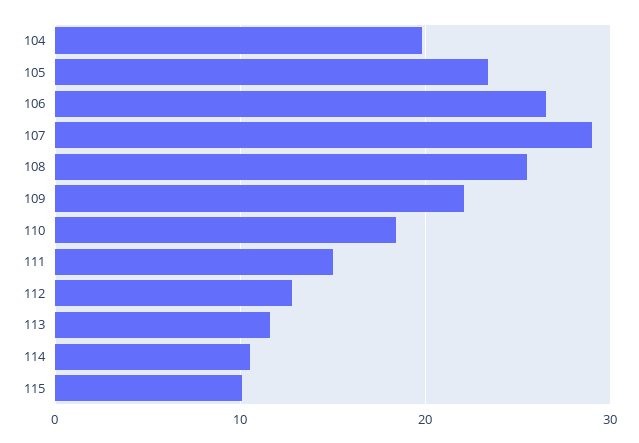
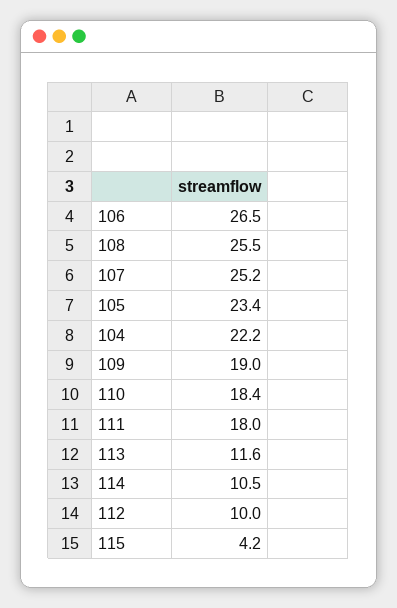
  {
-   "104": 20,
+   "104": 22.2,
    "105": 23.4,
    "106": 26.5,
-   "107": 29,
+   "107": 25.2,
    "108": 25.5,
-   "109": 22,
+   "109": 19,
    "110": 18.4,
-   "111": 15,
+   "111": 18,
-   "112": 13,
+   "112": 10,
    "113": 11.6,
    "114": 10.5,
-   "115": 10
+   "115": 4.2
  }

